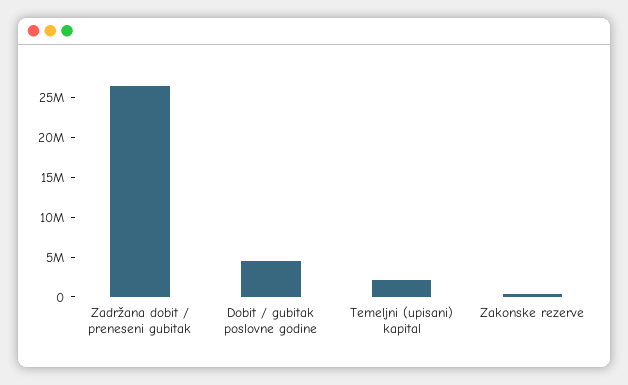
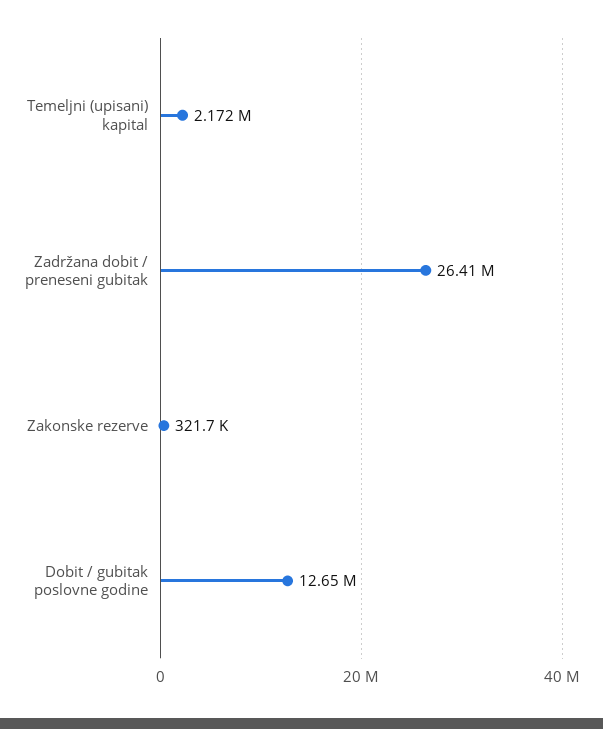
  {
    "Zadržana dobit / preneseni gubitak": 26410000,
-   "Dobit / gubitak poslovne godine": 5000000,
+   "Dobit / gubitak poslovne godine": 12650000,
    "Temeljni (upisani) kapital": 2172000,
    "Zakonske rezerve": 321700
  }

